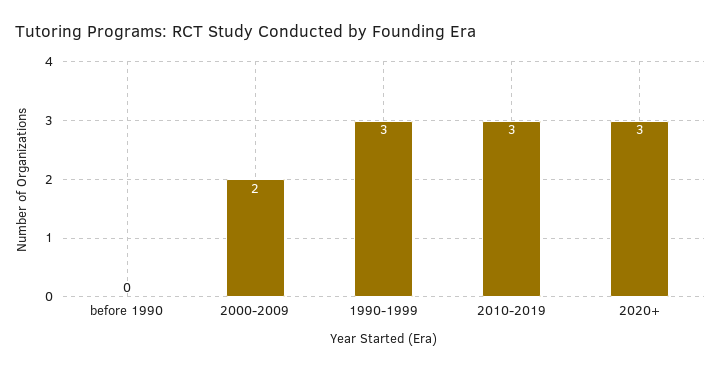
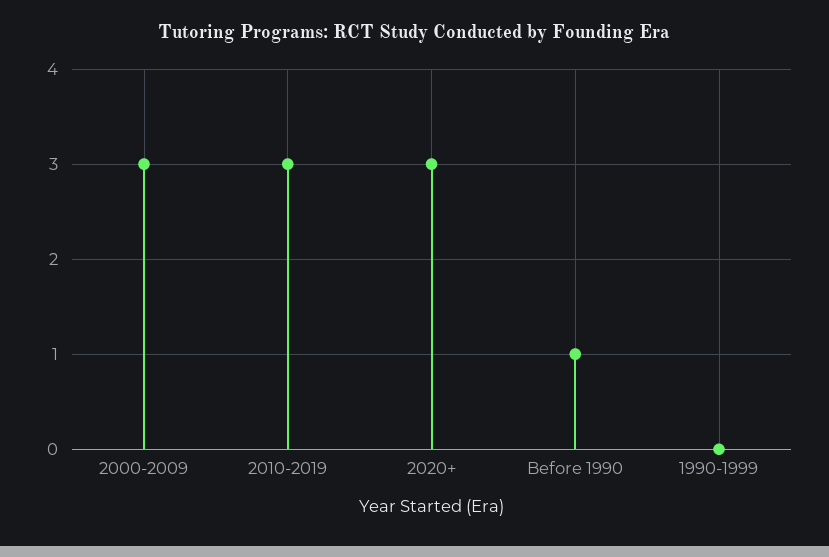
  {
-   "before 1990": 0,
+   "before 1990": 1,
-   "2000-2009": 2,
+   "2000-2009": 3,
-   "1990-1999": 3,
+   "1990-1999": 0,
    "2010-2019": 3,
    "2020+": 3
  }

